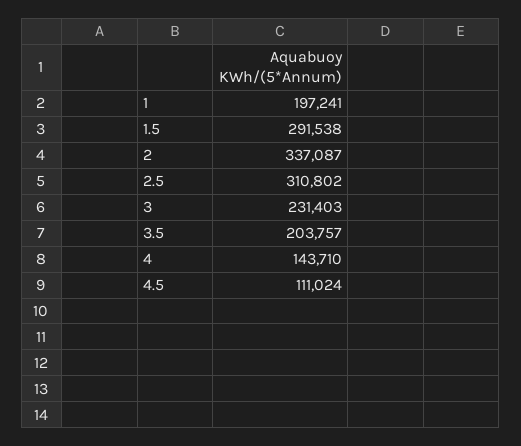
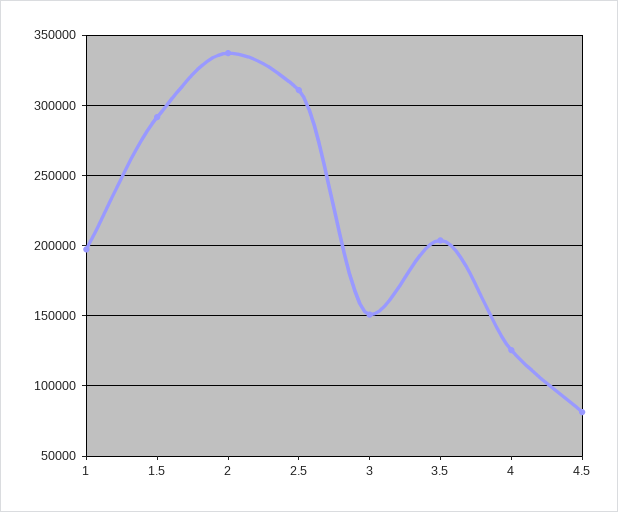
  {
    "1": 197241,
    "1.5": 291538,
    "2": 337087,
    "2.5": 310802,
-   "3": 231403,
+   "3": 150000,
    "3.5": 203757,
-   "4": 143710,
+   "4": 125000,
-   "4.5": 111024
+   "4.5": 80000
  }

